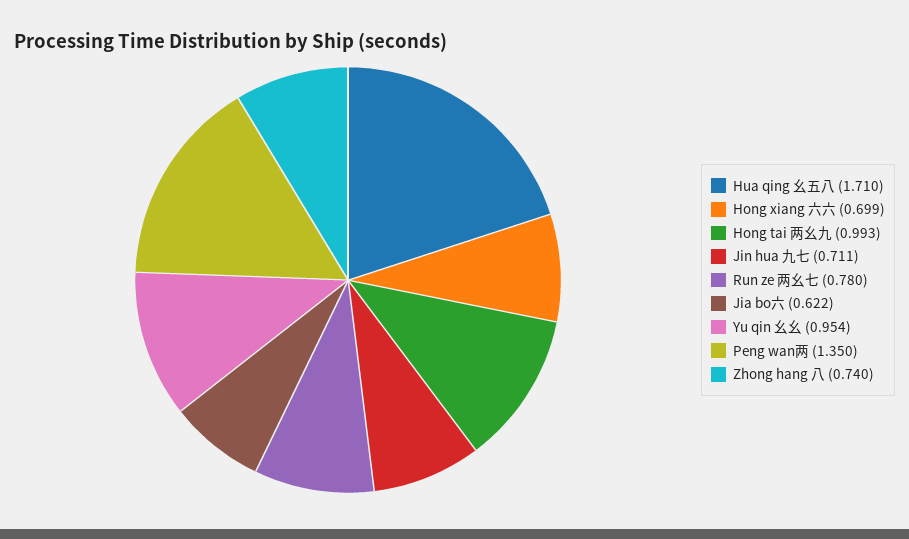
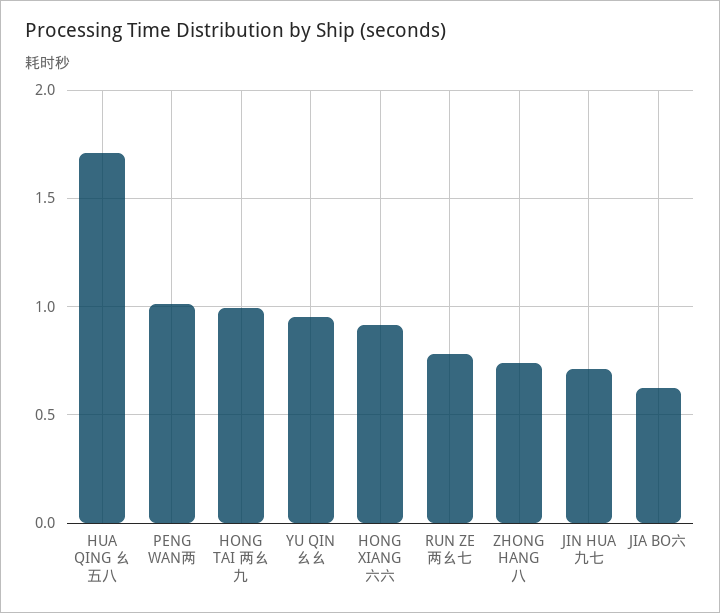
  {
    "Hua qing 幺五八": 1.71,
-   "Hong xiang 六六": 0.699,
+   "Hong xiang 六六": 0.9,
    "Hong tai 两幺九": 0.993,
    "Jin hua 九七": 0.711,
    "Run ze 两幺七": 0.78,
    "Jia bo六": 0.622,
    "Yu qin 幺幺": 0.954,
-   "Peng wan两": 1.35,
+   "Peng wan两": 1,
    "Zhong hang 八": 0.74
  }

